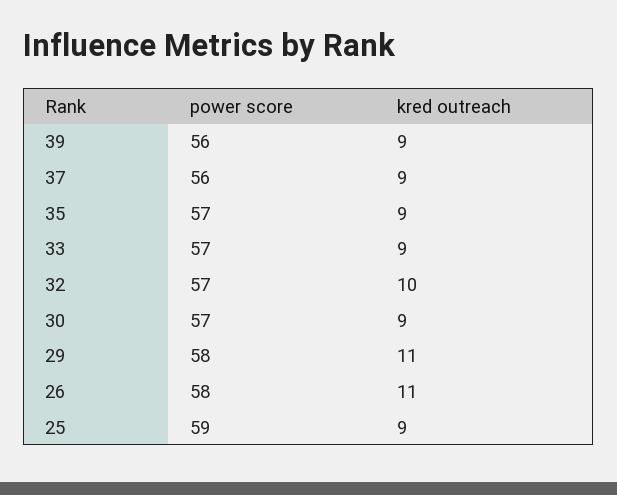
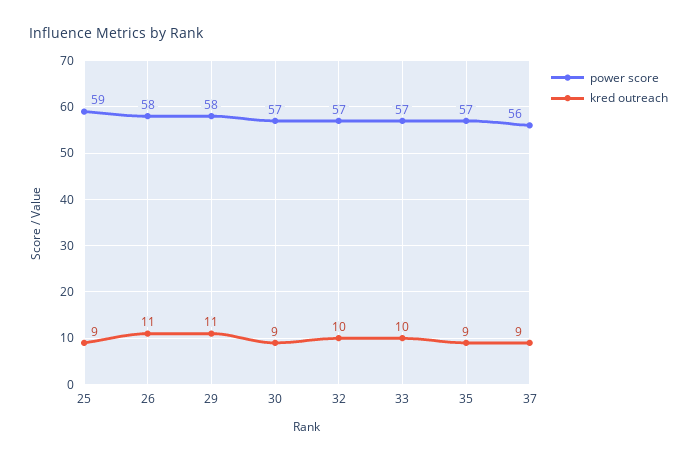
  {
    "power score": {
-     "39": 56,
      "37": 56,
      "35": 57,
      "33": 57,
      "32": 57,
      "30": 57,
      "29": 58,
      "26": 58,
      "25": 59
    },
    "kred outreach": {
-     "39": 9,
      "37": 9,
      "35": 9,
-     "33": 9,
+     "33": 10,
      "32": 10,
      "30": 9,
      "29": 11,
      "26": 11,
      "25": 9
    }
  }

